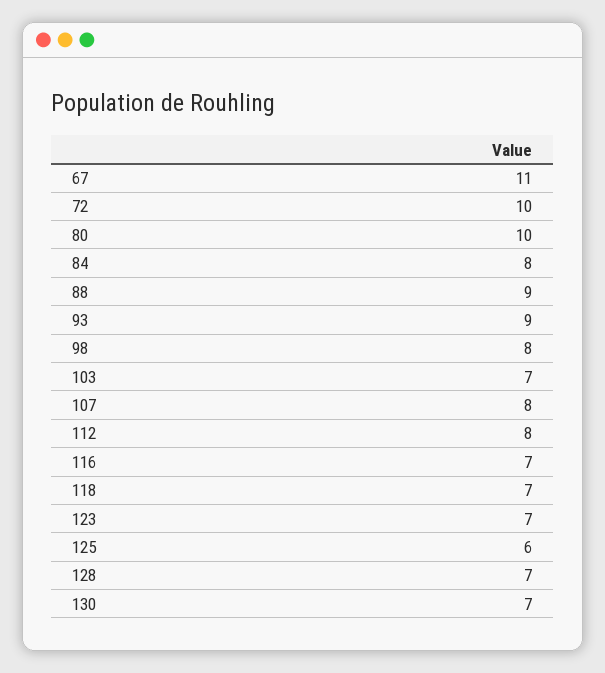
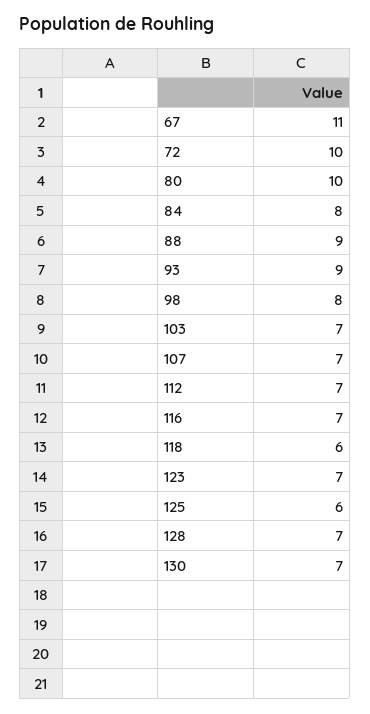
  {
    "67": 11,
    "72": 10,
    "80": 10,
    "84": 8,
    "88": 9,
    "93": 9,
    "98": 8,
    "103": 7,
-   "107": 8,
+   "107": 7,
-   "112": 8,
+   "112": 7,
    "116": 7,
-   "118": 7,
+   "118": 6,
    "123": 7,
    "125": 6,
    "128": 7,
    "130": 7
  }

